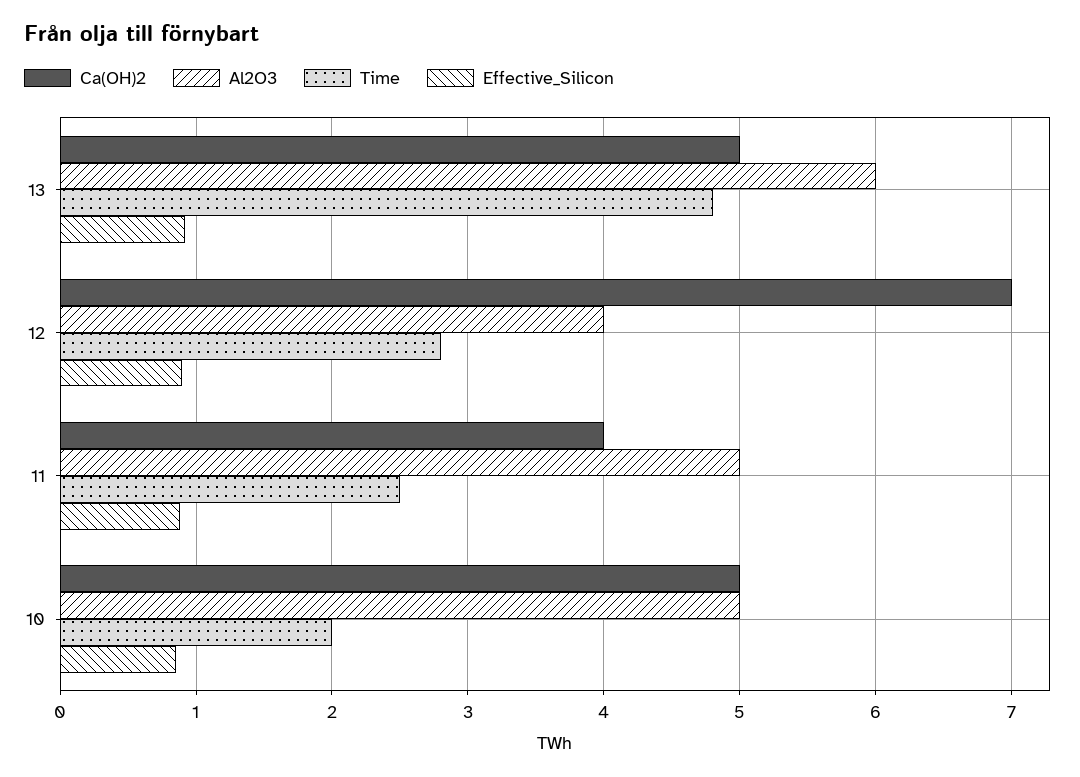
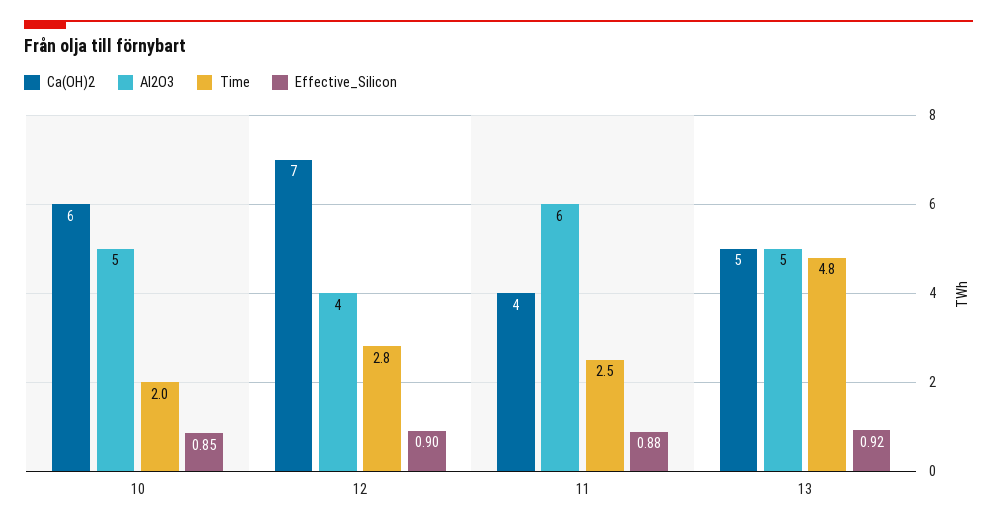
  {
    "Ca(OH)2": {
      "13": 5,
      "12": 7,
      "11": 4,
-     "10": 5
+     "10": 6
    },
    "Al2O3": {
-     "13": 6,
+     "13": 5,
      "12": 4,
-     "11": 5,
+     "11": 6,
      "10": 5
    },
    "Time": {
      "13": 4.8,
      "12": 2.8,
      "11": 2.5,
      "10": 2
    },
    "Effective_Silicon": {
      "13": 0.92,
      "12": 0.9,
      "11": 0.88,
      "10": 0.85
    }
  }

